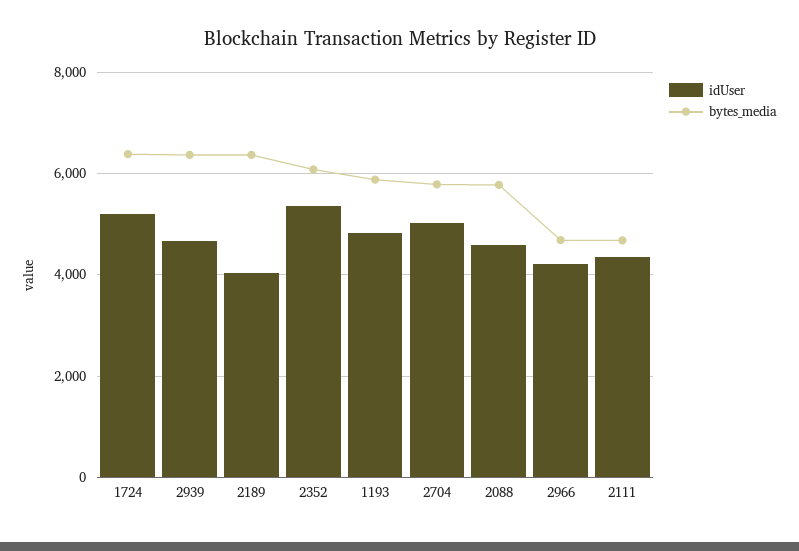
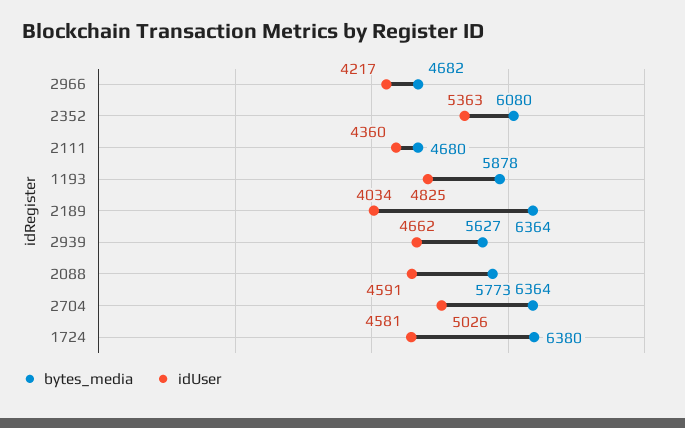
  {
    "idUser": {
-     "1724": 5200,
+     "1724": 4581,
      "2939": 4662,
      "2189": 4034,
      "2352": 5363,
      "1193": 4825,
      "2704": 5026,
      "2088": 4591,
      "2966": 4217,
      "2111": 4360
    },
    "bytes_media": {
      "1724": 6380,
-     "2939": 6400,
+     "2939": 5627,
      "2189": 6364,
      "2352": 6080,
      "1193": 5878,
-     "2704": 5800,
+     "2704": 6364,
      "2088": 5773,
      "2966": 4682,
      "2111": 4680
    }
  }

